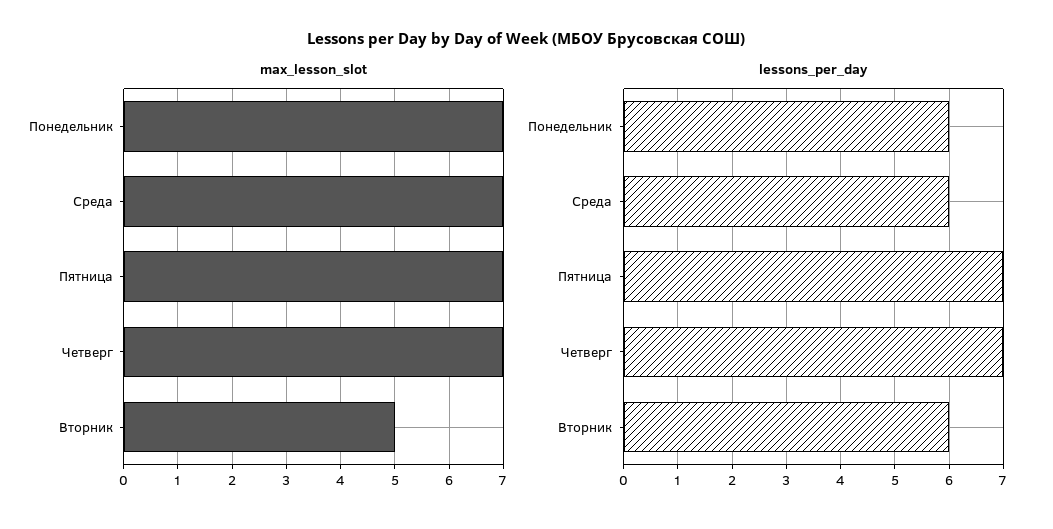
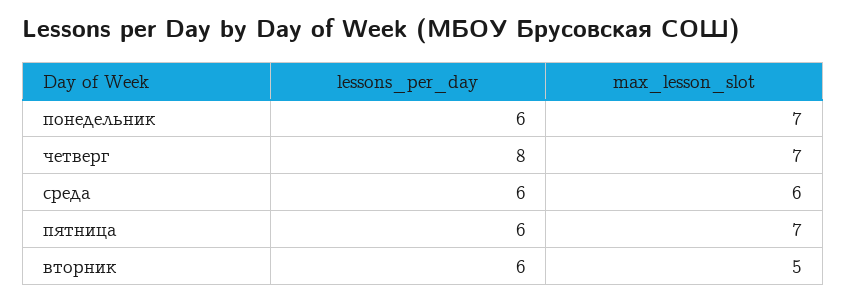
  {
    "max_lesson_slot": {
      "Понедельник": 7,
-     "Среда": 7,
+     "Среда": 6,
      "Пятница": 7,
      "Четверг": 7,
      "Вторник": 5
    },
    "lessons_per_day": {
      "Понедельник": 6,
      "Среда": 6,
-     "Пятница": 7,
+     "Пятница": 6,
-     "Четверг": 7,
+     "Четверг": 8,
      "Вторник": 6
    }
  }

